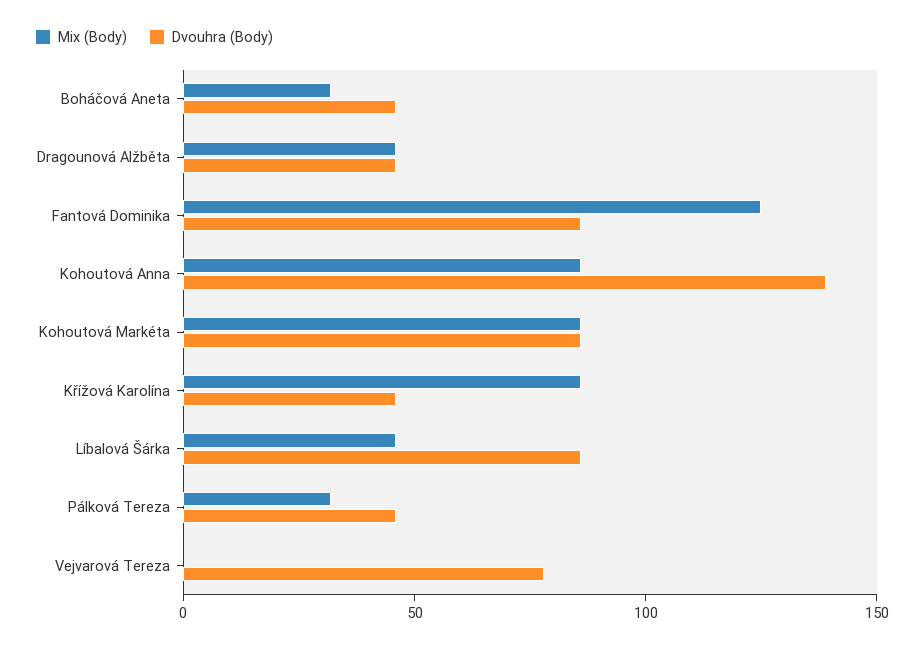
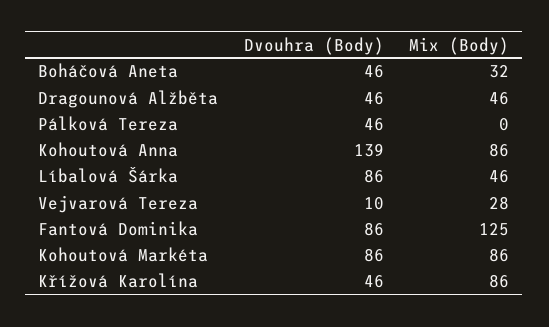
  {
    "Mix (Body)": {
      "Boháčová Aneta": 32,
      "Dragounová Alžběta": 46,
      "Fantová Dominika": 125,
      "Kohoutová Anna": 86,
      "Kohoutová Markéta": 86,
      "Křížová Karolína": 86,
      "Líbalová Šárka": 46,
-     "Pálková Tereza": 30,
+     "Pálková Tereza": 0,
-     "Vejvarová Tereza": 0
+     "Vejvarová Tereza": 28
    },
    "Dvouhra (Body)": {
      "Boháčová Aneta": 46,
      "Dragounová Alžběta": 46,
      "Fantová Dominika": 86,
      "Kohoutová Anna": 139,
      "Kohoutová Markéta": 86,
      "Křížová Karolína": 46,
      "Líbalová Šárka": 86,
      "Pálková Tereza": 46,
-     "Vejvarová Tereza": 80
+     "Vejvarová Tereza": 10
    }
  }

